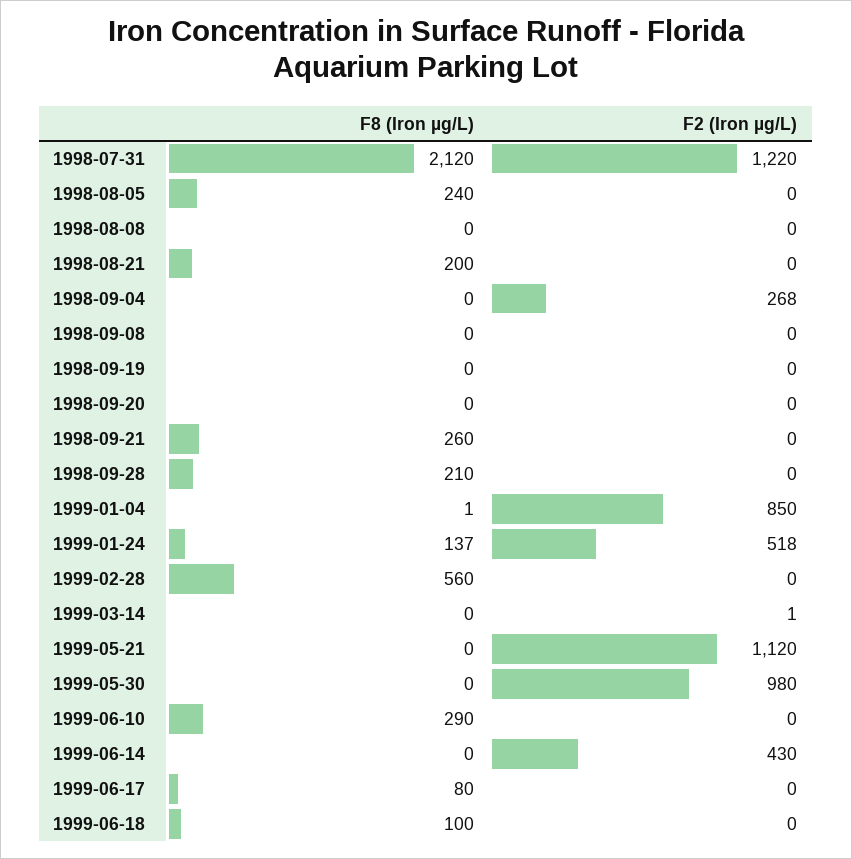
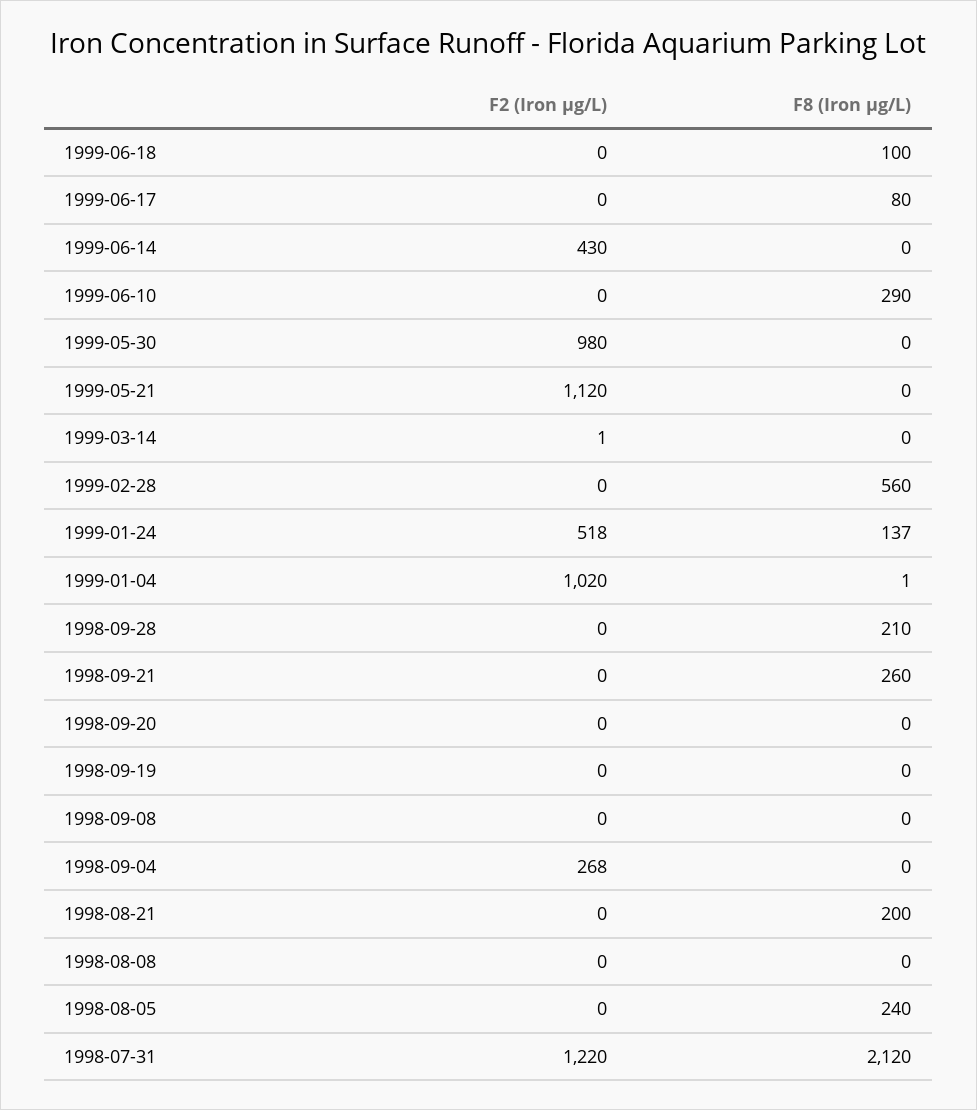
  {
    "F8 (Iron µg/L)": {
      "1998-07-31": 2120,
      "1998-08-05": 240,
      "1998-08-08": 0,
      "1998-08-21": 200,
      "1998-09-04": 0,
      "1998-09-08": 0,
      "1998-09-19": 0,
      "1998-09-20": 0,
      "1998-09-21": 260,
      "1998-09-28": 210,
      "1999-01-04": 1,
      "1999-01-24": 137,
      "1999-02-28": 560,
      "1999-03-14": 0,
      "1999-05-21": 0,
      "1999-05-30": 0,
      "1999-06-10": 290,
      "1999-06-14": 0,
      "1999-06-17": 80,
      "1999-06-18": 100
    },
    "F2 (Iron µg/L)": {
      "1998-07-31": 1220,
      "1998-08-05": 0,
      "1998-08-08": 0,
      "1998-08-21": 0,
      "1998-09-04": 268,
      "1998-09-08": 0,
      "1998-09-19": 0,
      "1998-09-20": 0,
      "1998-09-21": 0,
      "1998-09-28": 0,
-     "1999-01-04": 850,
+     "1999-01-04": 1020,
      "1999-01-24": 518,
      "1999-02-28": 0,
      "1999-03-14": 1,
      "1999-05-21": 1120,
      "1999-05-30": 980,
      "1999-06-10": 0,
      "1999-06-14": 430,
      "1999-06-17": 0,
      "1999-06-18": 0
    }
  }

